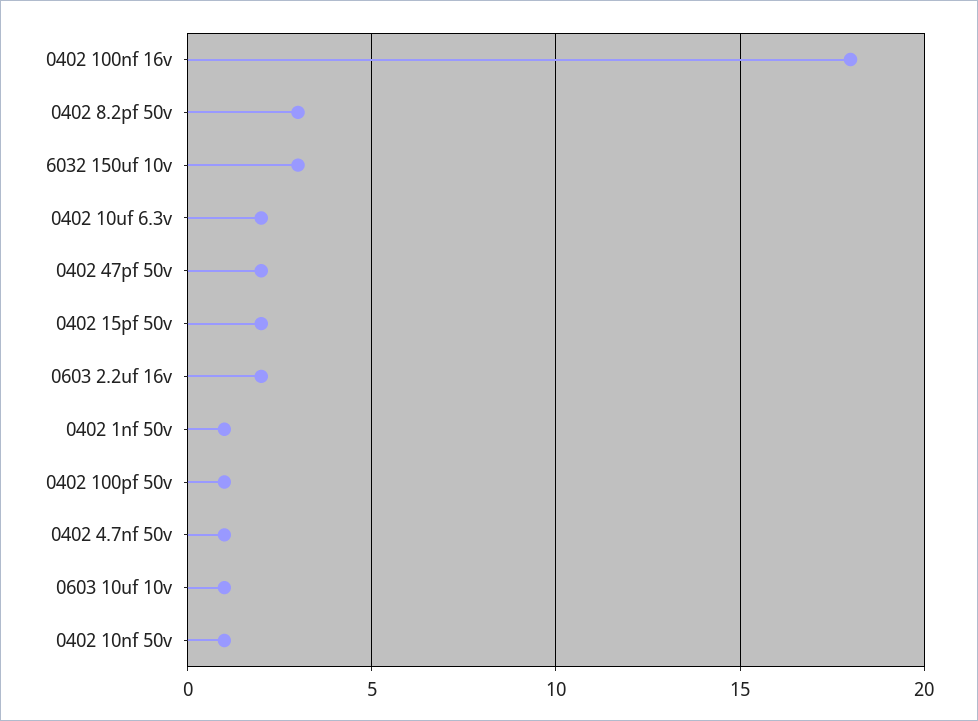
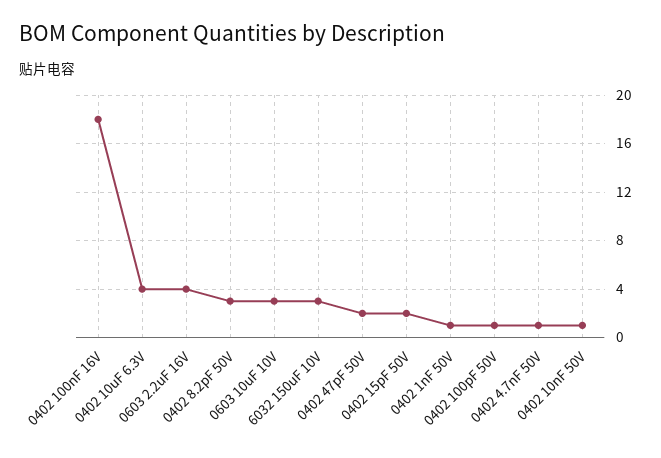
  {
    "0402 100nf 16v": 18,
    "0402 8.2pf 50v": 3,
    "6032 150uf 10v": 3,
-   "0402 10uf 6.3v": 2,
+   "0402 10uf 6.3v": 4,
    "0402 47pf 50v": 2,
    "0402 15pf 50v": 2,
-   "0603 2.2uf 16v": 2,
+   "0603 2.2uf 16v": 4,
    "0402 1nf 50v": 1,
    "0402 100pf 50v": 1,
    "0402 4.7nf 50v": 1,
-   "0603 10uf 10v": 1,
+   "0603 10uf 10v": 3,
    "0402 10nf 50v": 1
  }

